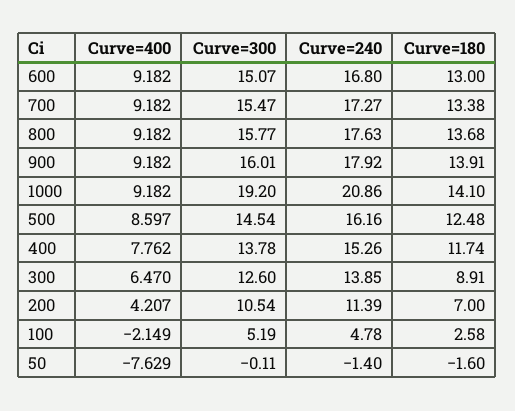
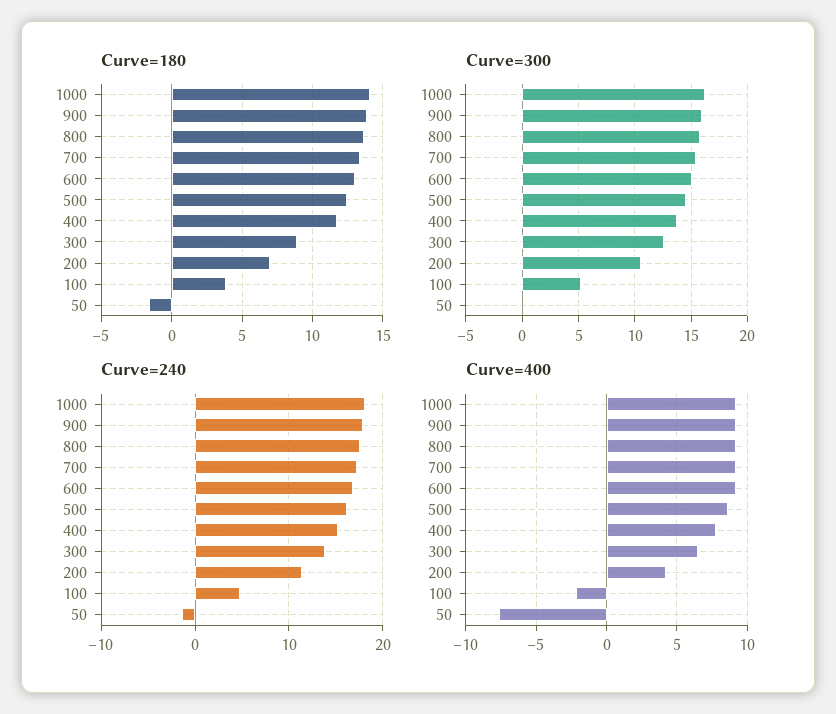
  {
    "Curve=400": {
      "600": 9.182,
      "700": 9.182,
      "800": 9.182,
      "900": 9.182,
      "1000": 9.182,
      "500": 8.597,
      "400": 7.762,
      "300": 6.47,
      "200": 4.207,
      "100": -2.149,
      "50": -7.629
    },
    "Curve=300": {
      "600": 15.07,
      "700": 15.47,
      "800": 15.77,
      "900": 16.01,
-     "1000": 19.2,
+     "1000": 16,
      "500": 14.54,
      "400": 13.78,
      "300": 12.6,
      "200": 10.54,
      "100": 5.19,
      "50": -0.11
    },
    "Curve=240": {
      "600": 16.8,
      "700": 17.27,
      "800": 17.63,
      "900": 17.92,
-     "1000": 20.86,
+     "1000": 18,
      "500": 16.16,
      "400": 15.26,
      "300": 13.85,
      "200": 11.39,
      "100": 4.78,
      "50": -1.4
    },
    "Curve=180": {
      "600": 13,
      "700": 13.38,
      "800": 13.68,
      "900": 13.91,
      "1000": 14.1,
      "500": 12.48,
      "400": 11.74,
      "300": 8.91,
      "200": 7,
-     "100": 2.58,
+     "100": 4,
      "50": -1.6
    }
  }

